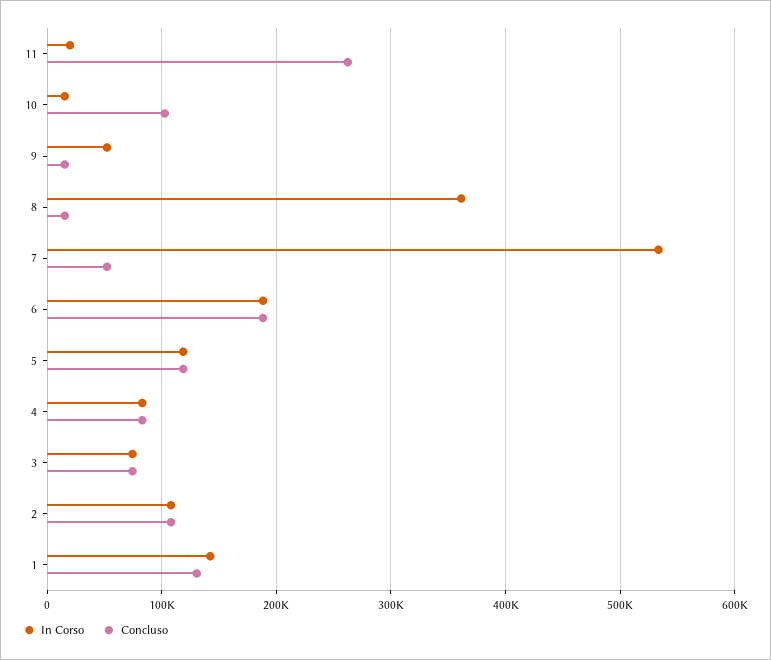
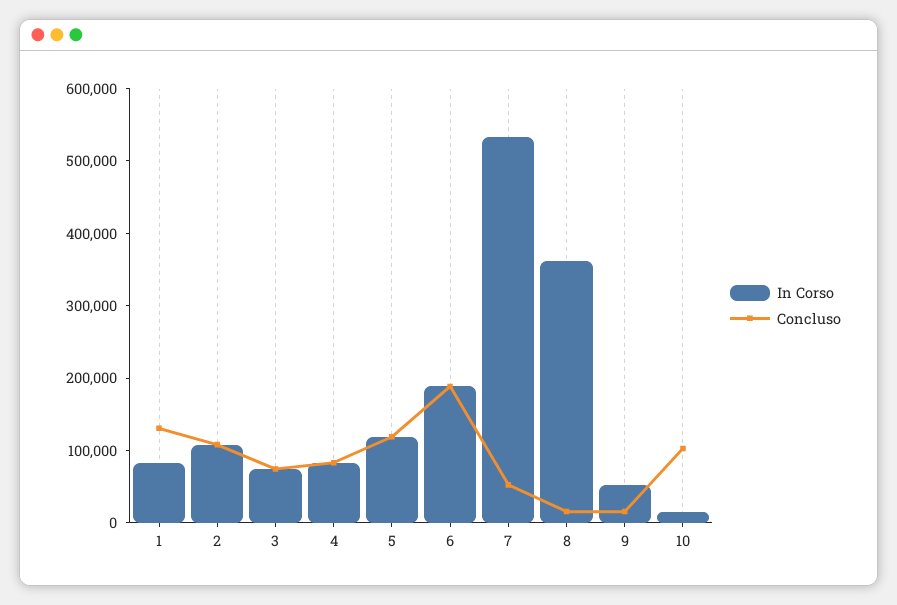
  {
    "In Corso": {
-     "11": 20000,
      "10": 20000,
      "9": 50000,
      "8": 360000,
      "7": 530000,
      "6": 190000,
      "5": 120000,
      "4": 80000,
      "3": 70000,
      "2": 110000,
-     "1": 140000
+     "1": 80000
    },
    "Concluso": {
-     "11": 260000,
      "10": 100000,
      "9": 20000,
      "8": 20000,
      "7": 50000,
      "6": 190000,
      "5": 120000,
      "4": 80000,
      "3": 70000,
      "2": 110000,
      "1": 130000
    }
  }

